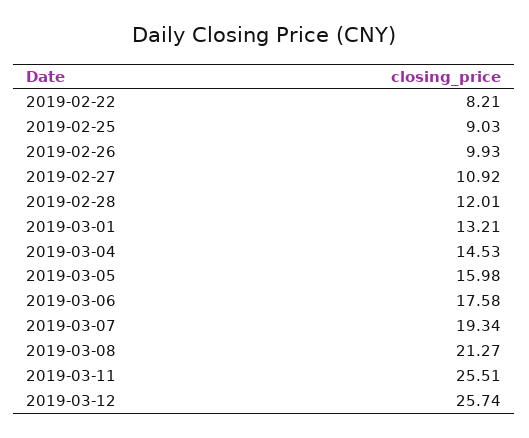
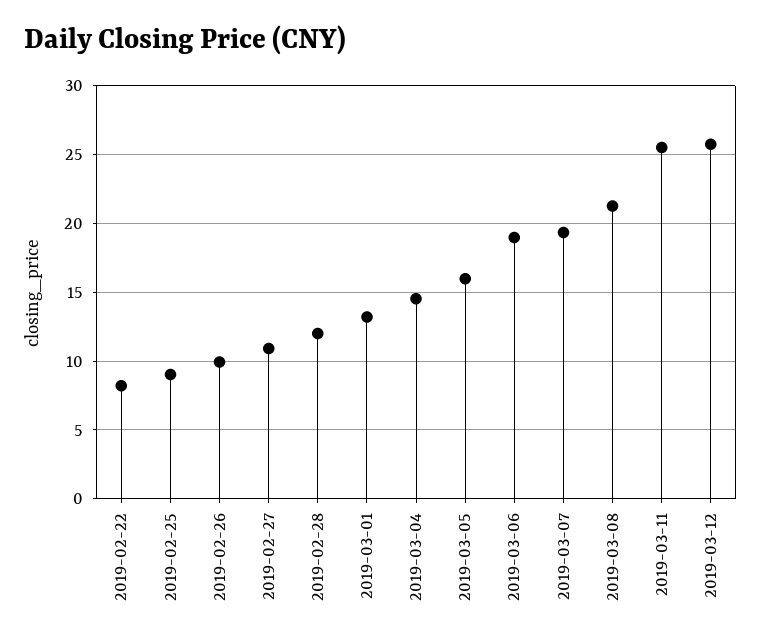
  {
    "2019-02-22": 8.21,
    "2019-02-25": 9.03,
    "2019-02-26": 9.93,
    "2019-02-27": 10.92,
    "2019-02-28": 12.01,
    "2019-03-01": 13.21,
    "2019-03-04": 14.53,
    "2019-03-05": 15.98,
-   "2019-03-06": 17.58,
+   "2019-03-06": 19,
    "2019-03-07": 19.34,
    "2019-03-08": 21.27,
    "2019-03-11": 25.51,
    "2019-03-12": 25.74
  }

